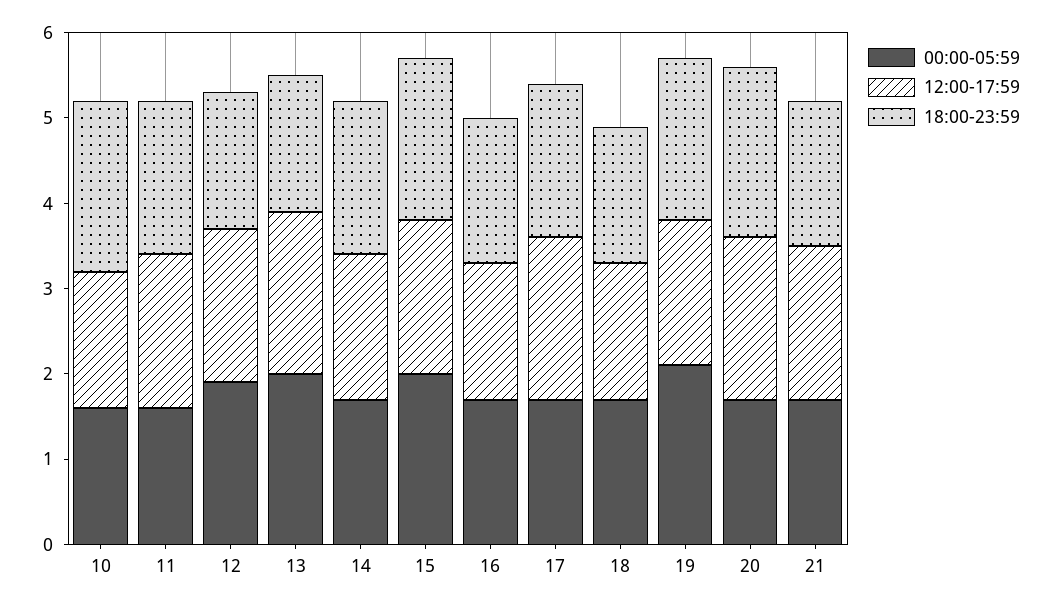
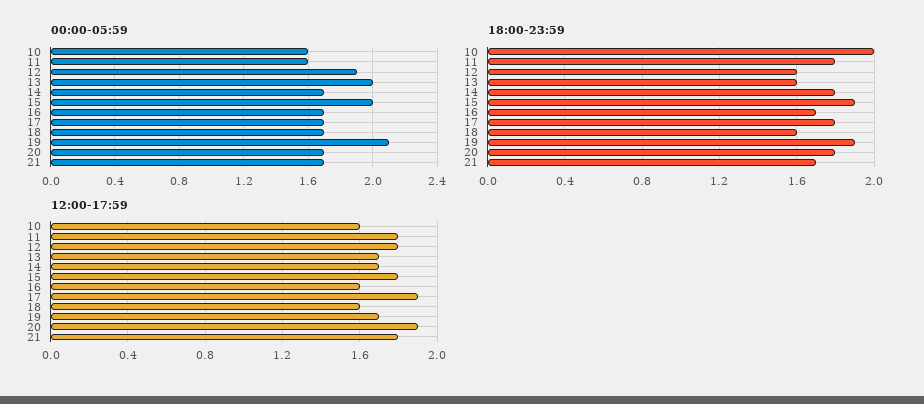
  {
    "00:00-05:59": {
      "10": 1.6,
      "11": 1.6,
      "12": 1.9,
      "13": 2,
      "14": 1.7,
      "15": 2,
      "16": 1.7,
      "17": 1.7,
      "18": 1.7,
      "19": 2.1,
      "20": 1.7,
      "21": 1.7
    },
    "12:00-17:59": {
      "10": 1.6,
      "11": 1.8,
      "12": 1.8,
-     "13": 1.9,
+     "13": 1.7,
      "14": 1.7,
      "15": 1.8,
      "16": 1.6,
      "17": 1.9,
      "18": 1.6,
      "19": 1.7,
      "20": 1.9,
      "21": 1.8
    },
    "18:00-23:59": {
      "10": 2,
      "11": 1.8,
      "12": 1.6,
      "13": 1.6,
      "14": 1.8,
      "15": 1.9,
      "16": 1.7,
      "17": 1.8,
      "18": 1.6,
      "19": 1.9,
-     "20": 2,
+     "20": 1.8,
      "21": 1.7
    }
  }

